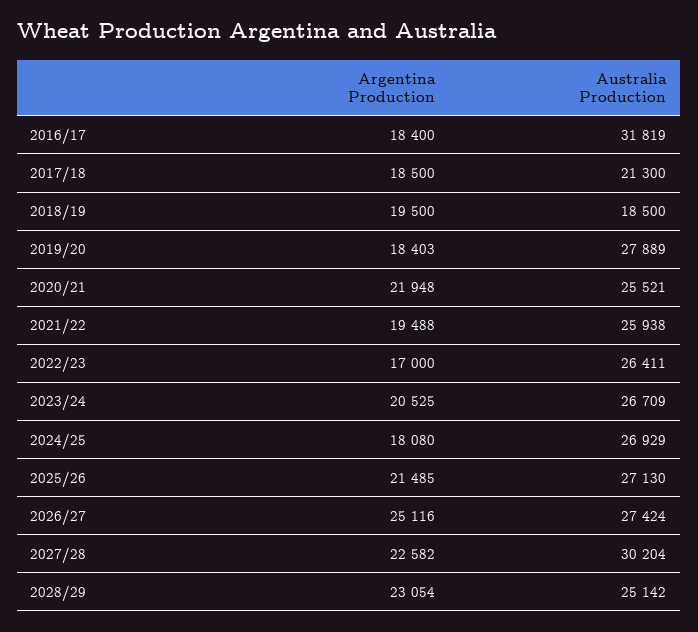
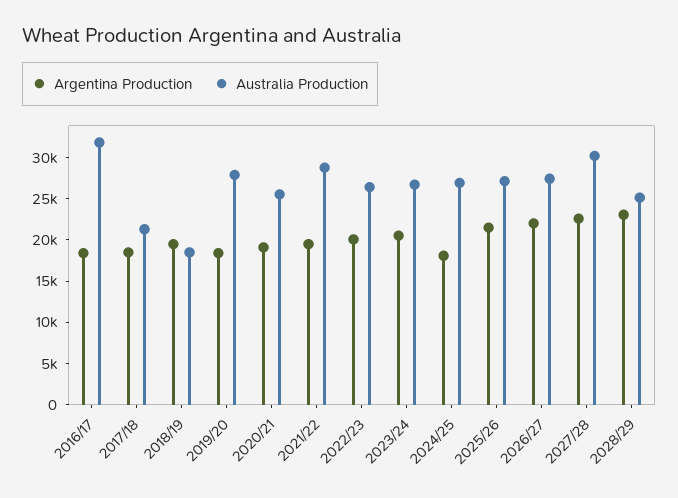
  {
    "Argentina Production": {
      "2016/17": 18400,
      "2017/18": 18500,
      "2018/19": 19500,
      "2019/20": 18403,
-     "2020/21": 21948,
+     "2020/21": 19000,
      "2021/22": 19488,
-     "2022/23": 17000,
+     "2022/23": 20000,
      "2023/24": 20525,
      "2024/25": 18080,
      "2025/26": 21485,
-     "2026/27": 25116,
+     "2026/27": 22000,
      "2027/28": 22582,
      "2028/29": 23054
    },
    "Australia Production": {
      "2016/17": 31819,
      "2017/18": 21300,
      "2018/19": 18500,
      "2019/20": 27889,
      "2020/21": 25521,
-     "2021/22": 25938,
+     "2021/22": 29000,
      "2022/23": 26411,
      "2023/24": 26709,
      "2024/25": 26929,
      "2025/26": 27130,
      "2026/27": 27424,
      "2027/28": 30204,
      "2028/29": 25142
    }
  }

